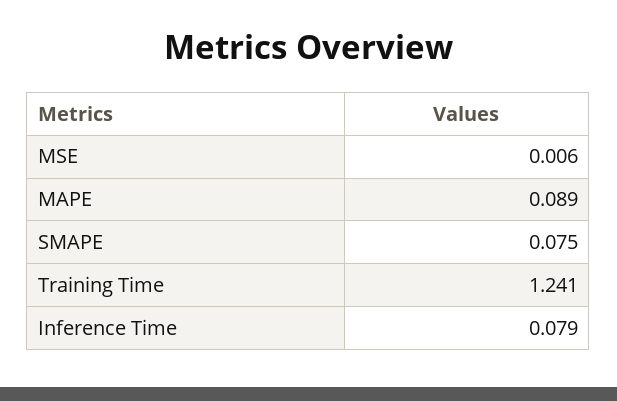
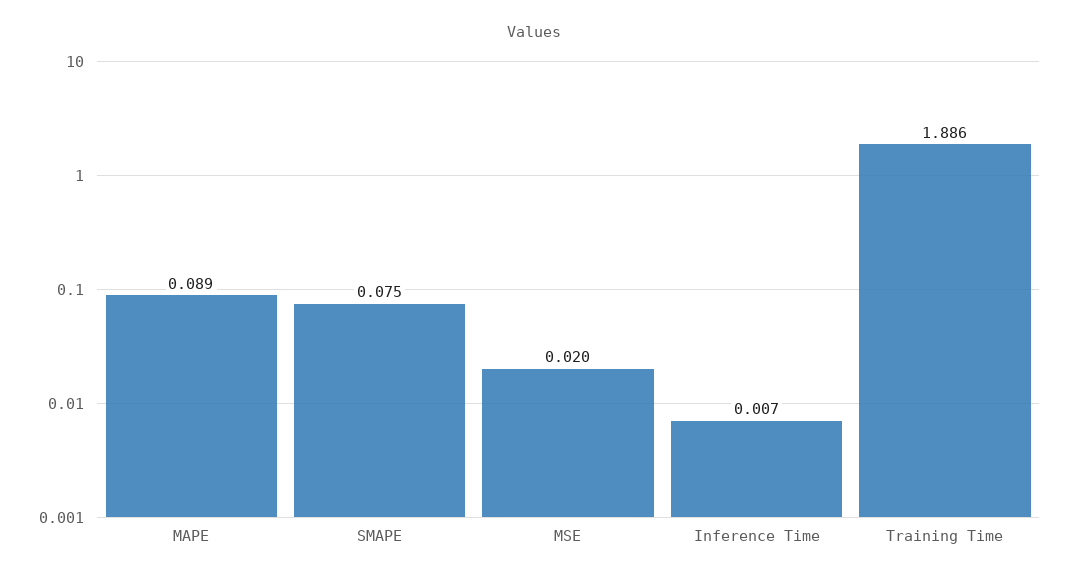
  {
-   "MSE": 0.006,
+   "MSE": 0.02,
    "MAPE": 0.089,
    "SMAPE": 0.075,
-   "Training Time": 1.241,
+   "Training Time": 1.886,
-   "Inference Time": 0.079
+   "Inference Time": 0.007
  }

